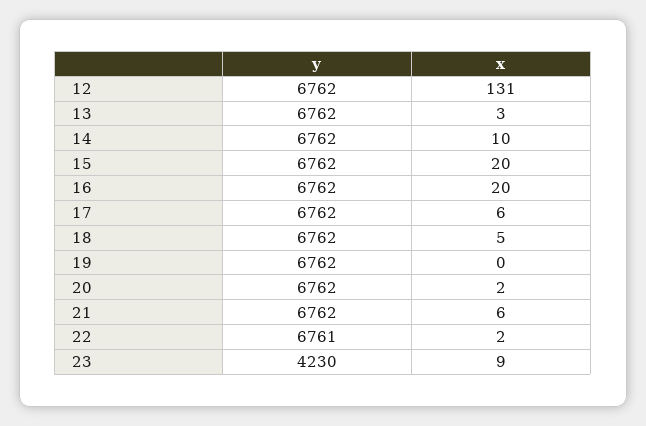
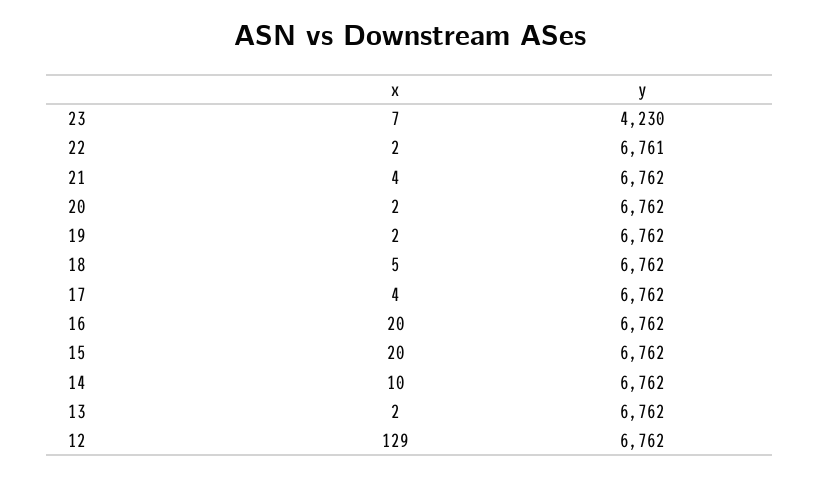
  {
    "y": {
      "12": 6762,
      "13": 6762,
      "14": 6762,
      "15": 6762,
      "16": 6762,
      "17": 6762,
      "18": 6762,
      "19": 6762,
      "20": 6762,
      "21": 6762,
      "22": 6761,
      "23": 4230
    },
    "x": {
-     "12": 131,
+     "12": 129,
-     "13": 3,
+     "13": 2,
      "14": 10,
      "15": 20,
      "16": 20,
-     "17": 6,
+     "17": 4,
      "18": 5,
-     "19": 0,
+     "19": 2,
      "20": 2,
-     "21": 6,
+     "21": 4,
      "22": 2,
-     "23": 9
+     "23": 7
    }
  }

